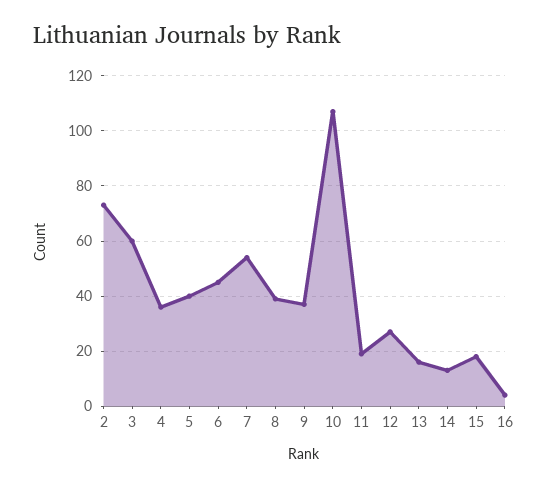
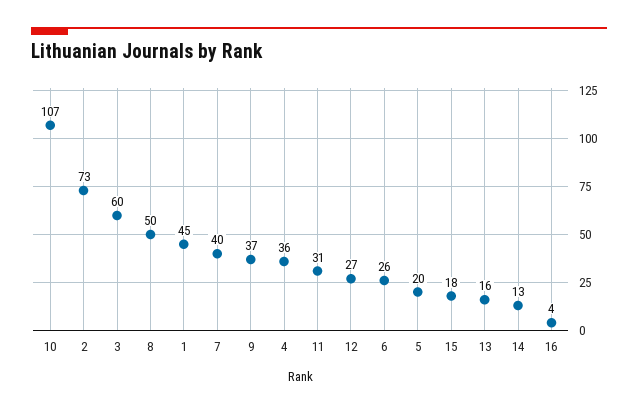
  {
    "2": 73,
    "3": 60,
    "4": 36,
-   "5": 40,
+   "5": 20,
-   "6": 45,
+   "6": 26,
-   "7": 55,
+   "7": 40,
-   "8": 40,
+   "8": 50,
    "9": 37,
    "10": 107,
-   "11": 20,
+   "11": 31,
    "12": 27,
    "13": 16,
    "14": 13,
    "15": 18,
-   "16": 4
+   "16": 4,
+   "1": 45
  }

